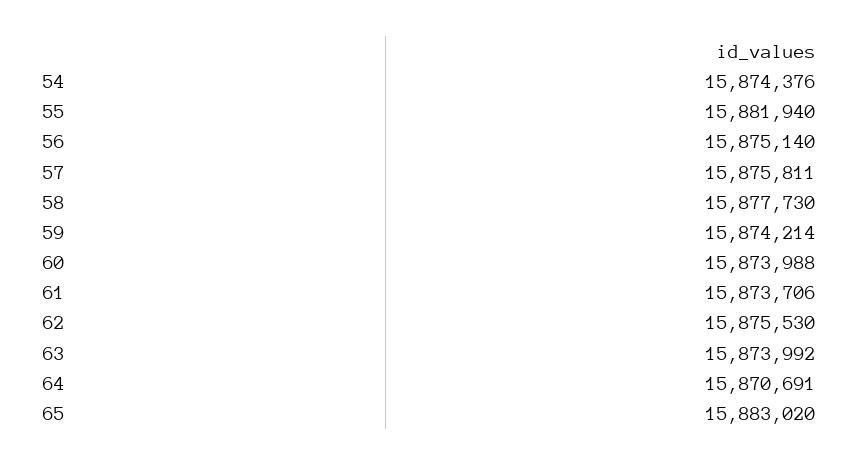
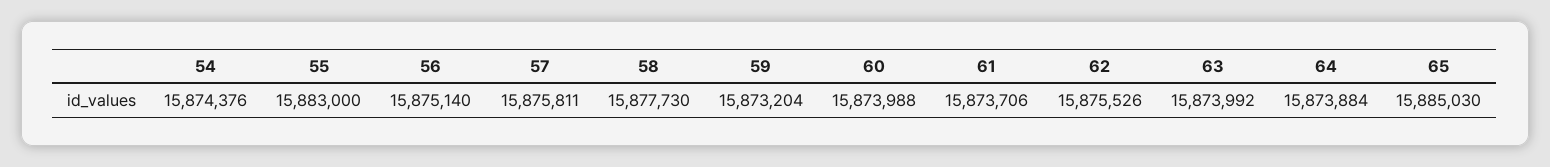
  {
    "54": 15874376,
-   "55": 15881940,
+   "55": 15883000,
    "56": 15875140,
    "57": 15875811,
    "58": 15877730,
-   "59": 15874214,
+   "59": 15873204,
    "60": 15873988,
    "61": 15873706,
-   "62": 15875530,
+   "62": 15875526,
    "63": 15873992,
-   "64": 15870691,
+   "64": 15873884,
-   "65": 15883020
+   "65": 15885030
  }

